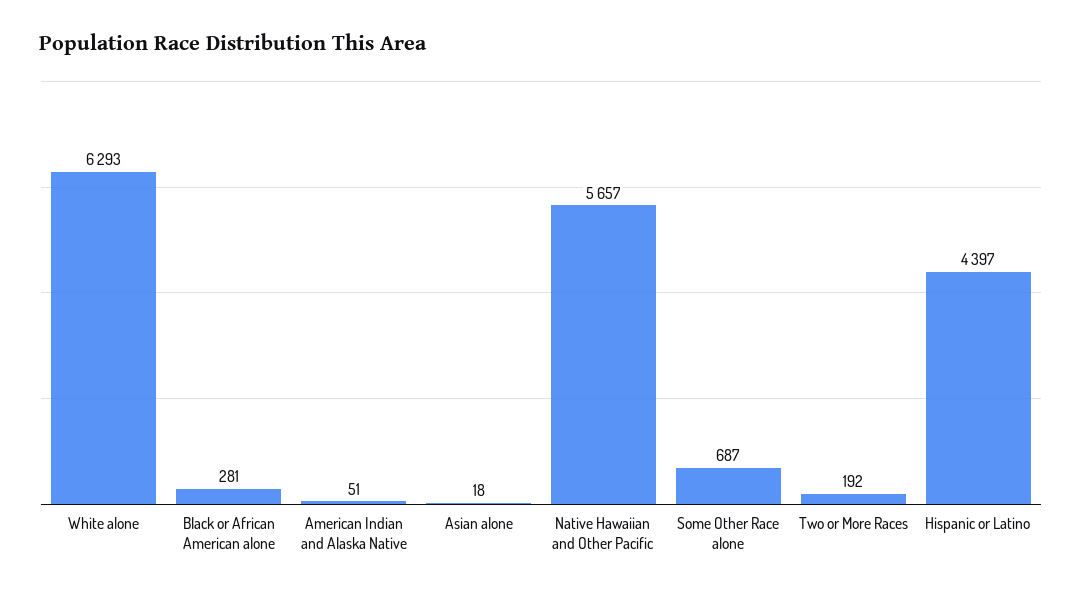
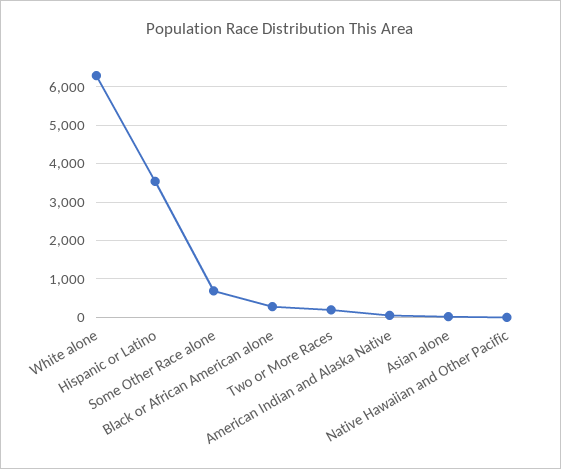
  {
    "White alone": 6293,
    "Black or African American alone": 281,
    "American Indian and Alaska Native": 51,
    "Asian alone": 18,
-   "Native Hawaiian and Other Pacific": 5657,
+   "Native Hawaiian and Other Pacific": 0,
    "Some Other Race alone": 687,
    "Two or More Races": 192,
-   "Hispanic or Latino": 4397
+   "Hispanic or Latino": 3600
  }

